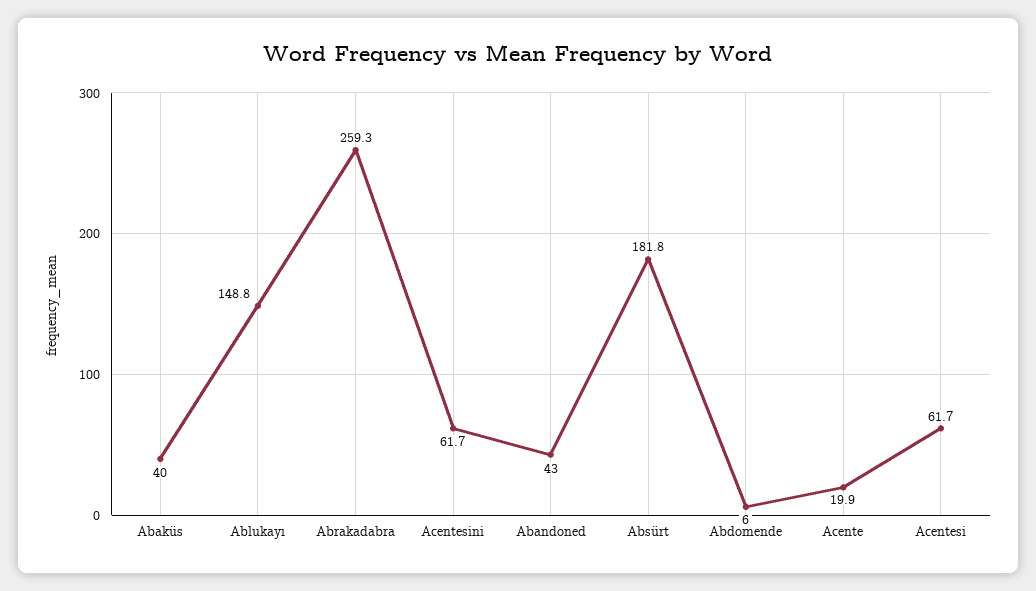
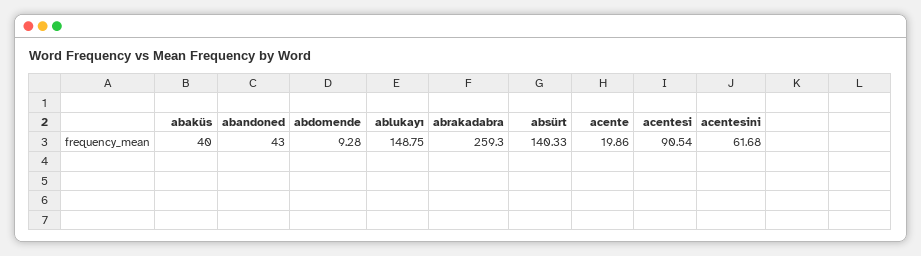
  {
    "Abaküs": 40,
    "Ablukayı": 148.75,
    "Abrakadabra": 259.3,
    "Acentesini": 61.68,
    "Abandoned": 43,
-   "Absürt": 181.8,
+   "Absürt": 140.33,
-   "Abdomende": 6,
+   "Abdomende": 9.28,
    "Acente": 19.86,
-   "Acentesi": 61.7
+   "Acentesi": 90.54
  }

